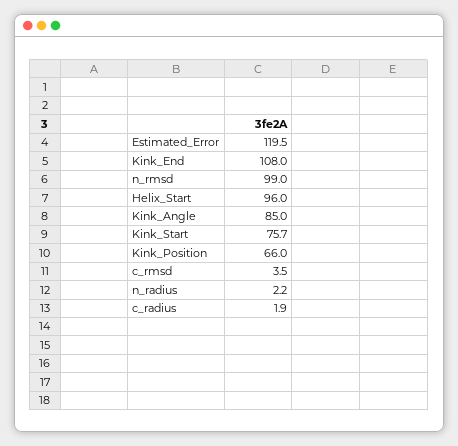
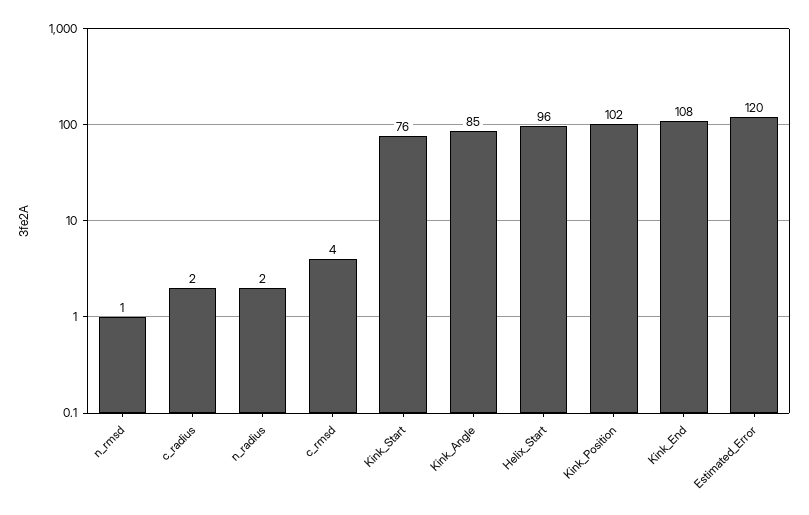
  {
    "Estimated_Error": 119.5,
    "Kink_End": 108,
-   "n_rmsd": 99,
+   "n_rmsd": 1,
    "Helix_Start": 96,
    "Kink_Angle": 85,
    "Kink_Start": 75.7,
-   "Kink_Position": 66,
+   "Kink_Position": 102,
    "c_rmsd": 3.5,
    "n_radius": 2.2,
    "c_radius": 1.9
  }

